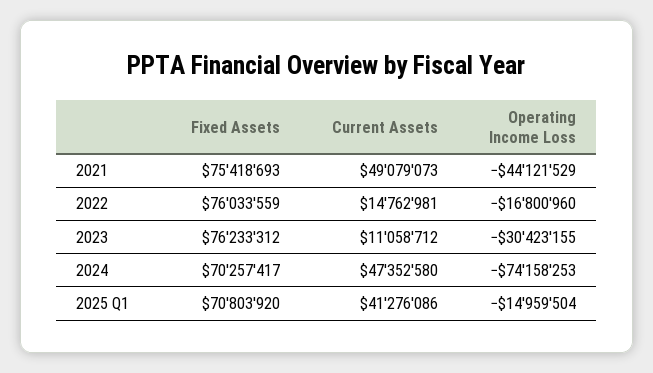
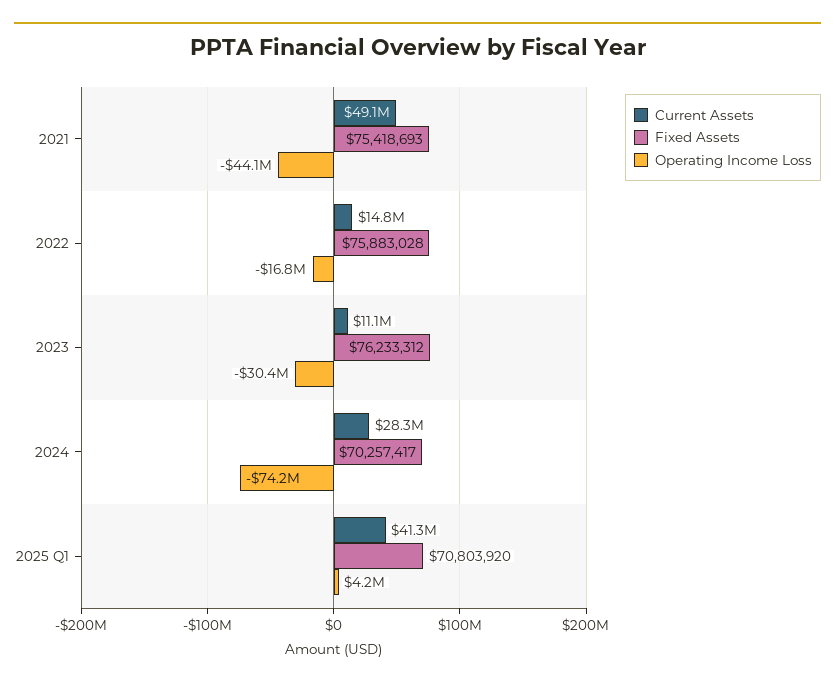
  {
    "Fixed Assets": {
      "2021": 75418693,
-     "2022": 76033559,
+     "2022": 75883028,
      "2023": 76233312,
      "2024": 70257417,
      "2025 Q1": 70803920
    },
    "Current Assets": {
      "2021": 49079073,
      "2022": 14762981,
      "2023": 11058712,
-     "2024": 47352580,
+     "2024": 28300000,
      "2025 Q1": 41276086
    },
    "Operating Income Loss": {
      "2021": -44121529,
      "2022": -16800960,
      "2023": -30423155,
      "2024": -74158253,
-     "2025 Q1": -14959504
+     "2025 Q1": 4200000
    }
  }

